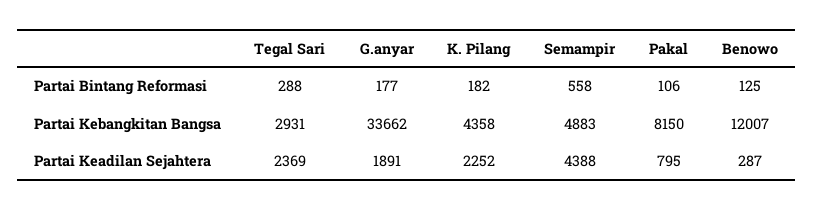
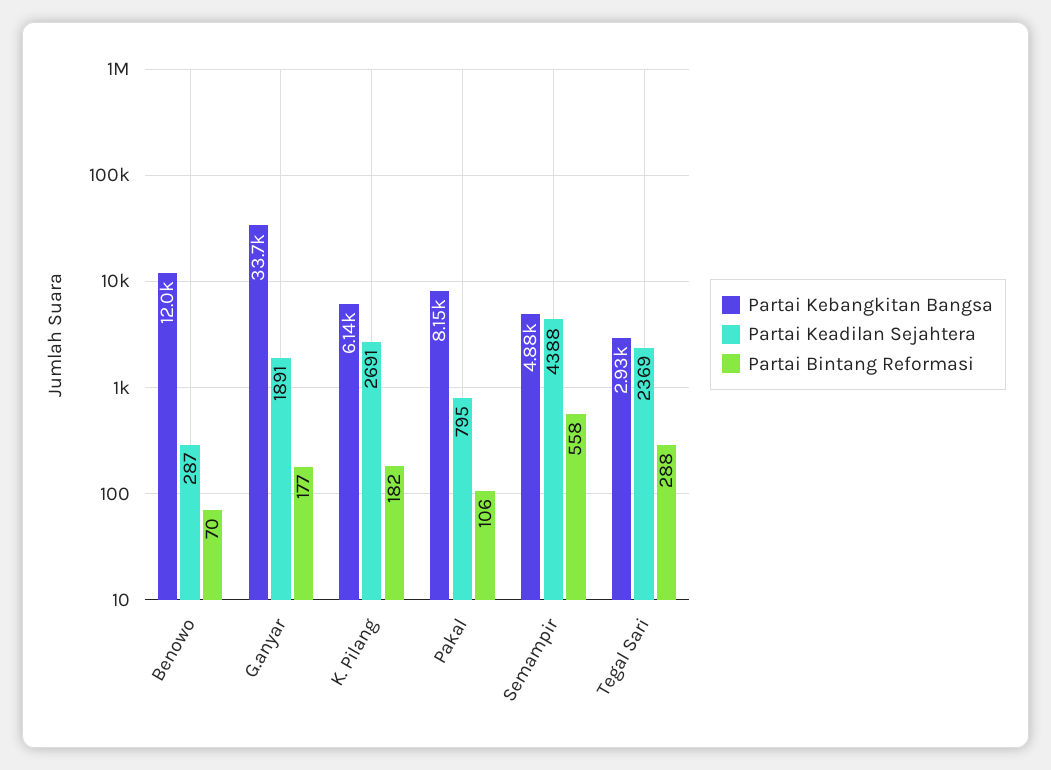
  {
    "Partai Bintang Reformasi": {
      "Tegal Sari": 288,
      "G.anyar": 177,
      "K. Pilang": 182,
      "Semampir": 558,
      "Pakal": 106,
-     "Benowo": 125
+     "Benowo": 70
    },
    "Partai Kebangkitan Bangsa": {
      "Tegal Sari": 2931,
      "G.anyar": 33662,
-     "K. Pilang": 4358,
+     "K. Pilang": 6140,
      "Semampir": 4883,
      "Pakal": 8150,
      "Benowo": 12007
    },
    "Partai Keadilan Sejahtera": {
      "Tegal Sari": 2369,
      "G.anyar": 1891,
-     "K. Pilang": 2252,
+     "K. Pilang": 2691,
      "Semampir": 4388,
      "Pakal": 795,
      "Benowo": 287
    }
  }

